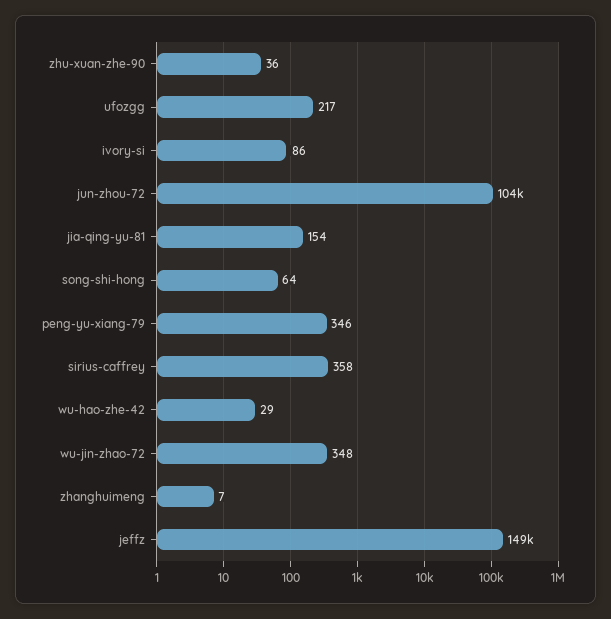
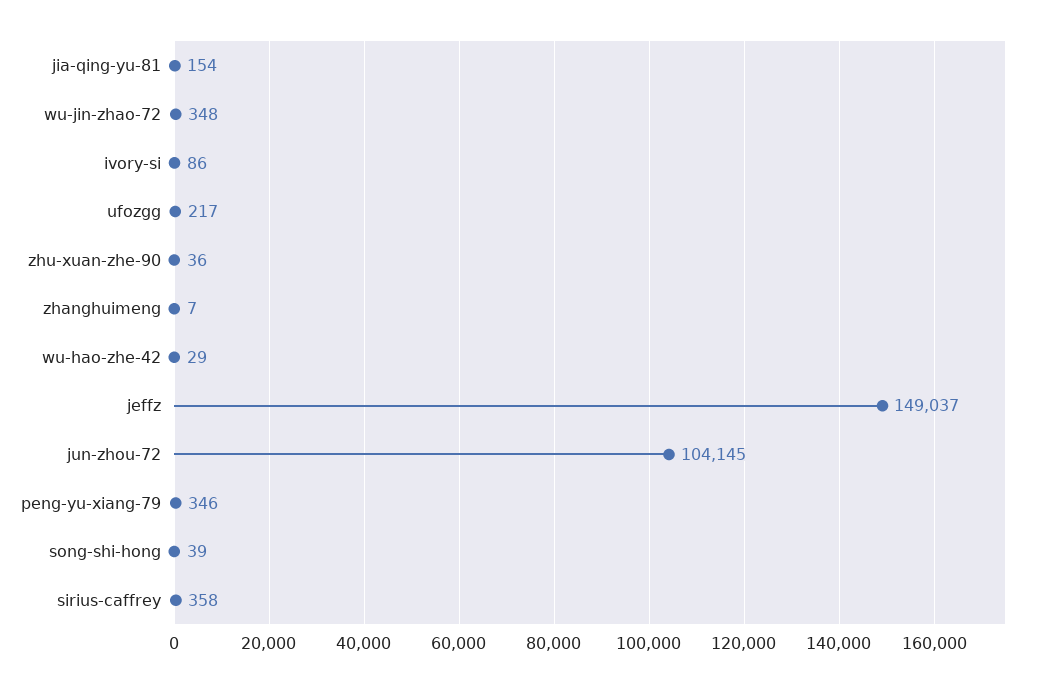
  {
    "zhu-xuan-zhe-90": 36,
    "ufozgg": 217,
    "ivory-si": 86,
    "jun-zhou-72": 104145,
    "jia-qing-yu-81": 154,
-   "song-shi-hong": 64,
+   "song-shi-hong": 39,
    "peng-yu-xiang-79": 346,
    "sirius-caffrey": 358,
    "wu-hao-zhe-42": 29,
    "wu-jin-zhao-72": 348,
    "zhanghuimeng": 7,
    "jeffz": 149037
  }

